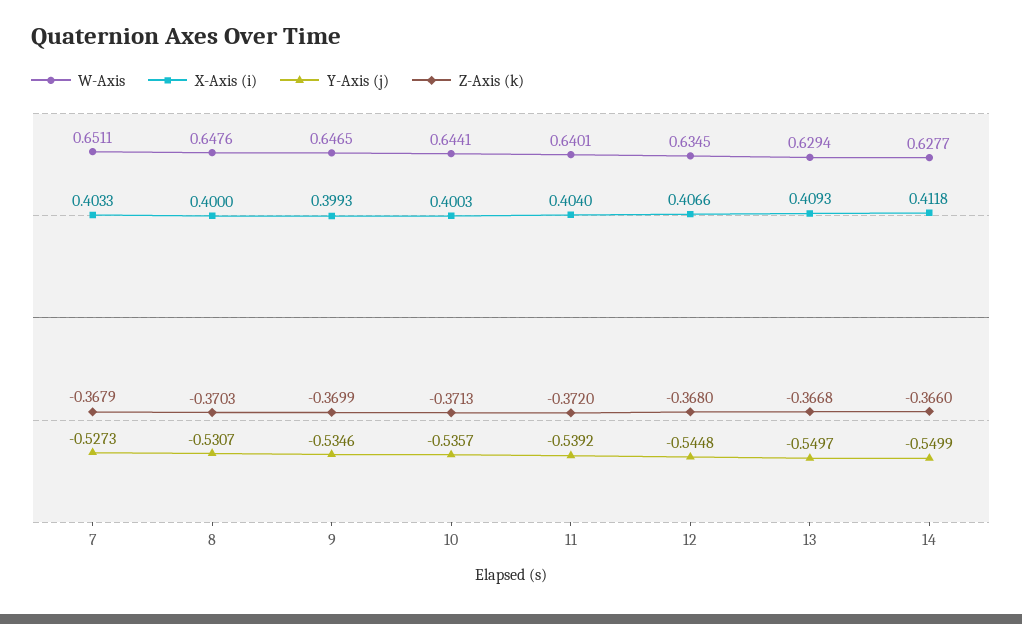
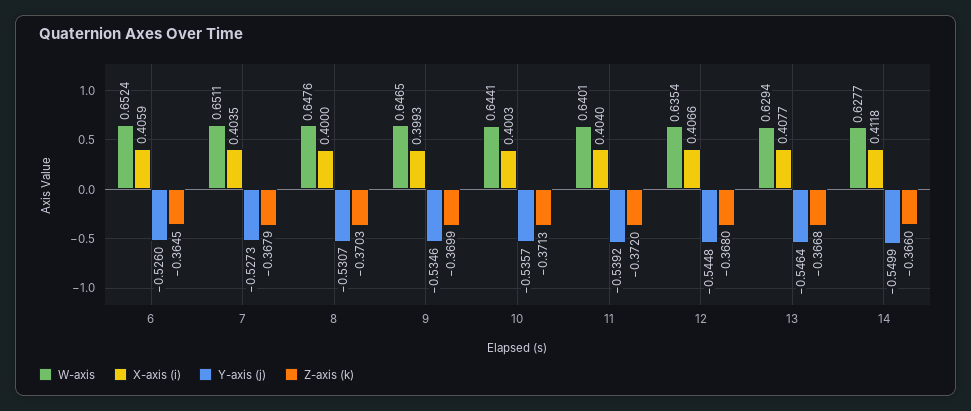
  {
    "W-Axis": {
      "7": 0.6511,
      "8": 0.6476,
      "9": 0.6465,
      "10": 0.6441,
      "11": 0.6401,
-     "12": 0.6345,
+     "12": 0.6354,
      "13": 0.6294,
-     "14": 0.6277
+     "14": 0.6277,
+     "6": 0.6524
    },
    "X-Axis (i)": {
-     "7": 0.4033,
+     "7": 0.4035,
      "8": 0.4,
      "9": 0.3993,
      "10": 0.4003,
      "11": 0.404,
      "12": 0.4066,
-     "13": 0.4093,
+     "13": 0.4077,
-     "14": 0.4118
+     "14": 0.4118,
+     "6": 0.4059
    },
    "Y-Axis (j)": {
      "7": -0.5273,
      "8": -0.5307,
      "9": -0.5346,
      "10": -0.5357,
      "11": -0.5392,
      "12": -0.5448,
-     "13": -0.5497,
+     "13": -0.5464,
-     "14": -0.5499
+     "14": -0.5499,
+     "6": -0.526
    },
    "Z-Axis (k)": {
      "7": -0.3679,
      "8": -0.3703,
      "9": -0.3699,
      "10": -0.3713,
      "11": -0.372,
      "12": -0.368,
      "13": -0.3668,
-     "14": -0.366
+     "14": -0.366,
+     "6": -0.3645
    }
  }

